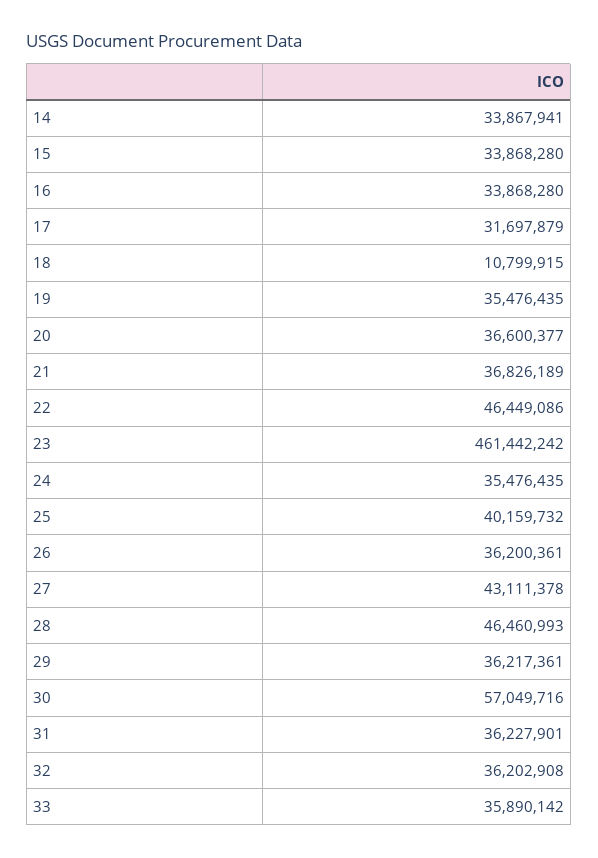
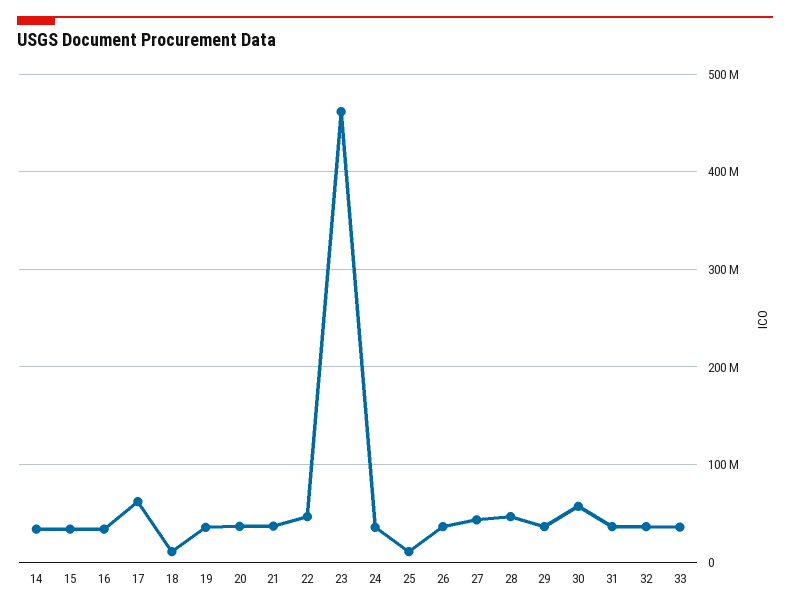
  {
    "14": 33867941,
    "15": 33868280,
    "16": 33868280,
-   "17": 31697879,
+   "17": 60000000,
    "18": 10799915,
    "19": 35476435,
    "20": 36600377,
    "21": 36826189,
    "22": 46449086,
    "23": 461442242,
    "24": 35476435,
-   "25": 40159732,
+   "25": 10000000,
    "26": 36200361,
    "27": 43111378,
    "28": 46460993,
    "29": 36217361,
    "30": 57049716,
    "31": 36227901,
    "32": 36202908,
    "33": 35890142
  }

